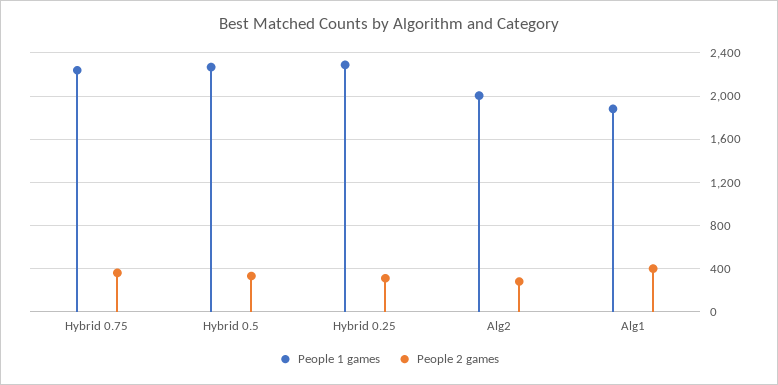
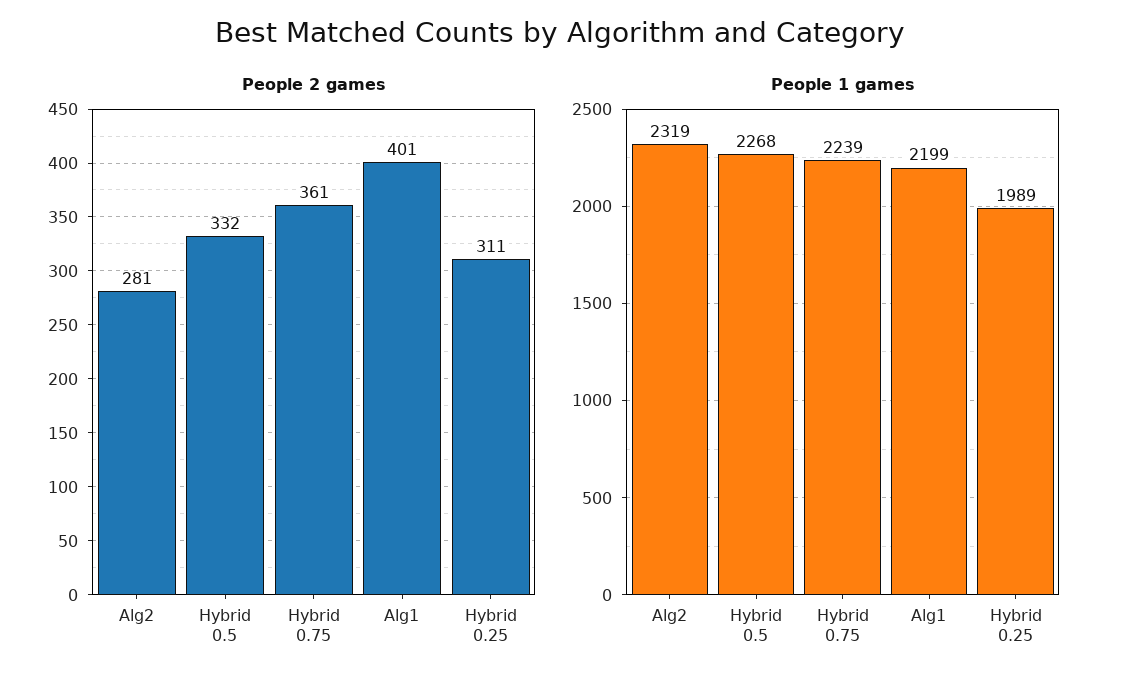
  {
    "People 1 games": {
      "Hybrid 0.75": 2239,
      "Hybrid 0.5": 2268,
-     "Hybrid 0.25": 2300,
+     "Hybrid 0.25": 1989,
-     "Alg2": 2000,
+     "Alg2": 2319,
-     "Alg1": 1900
+     "Alg1": 2199
    },
    "People 2 games": {
      "Hybrid 0.75": 361,
      "Hybrid 0.5": 332,
      "Hybrid 0.25": 311,
      "Alg2": 281,
      "Alg1": 401
    }
  }

